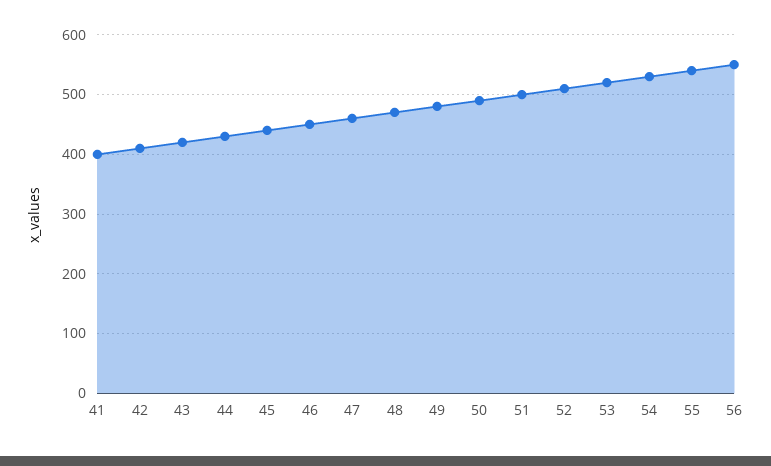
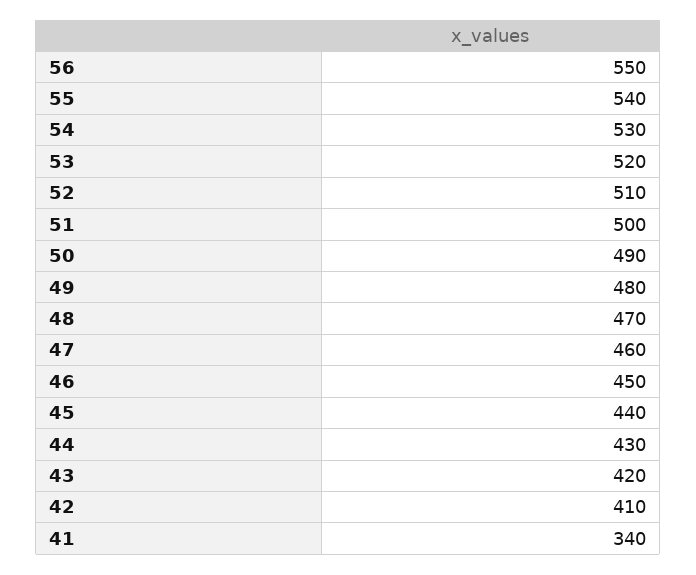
  {
-   "41": 400,
+   "41": 340,
    "42": 410,
    "43": 420,
    "44": 430,
    "45": 440,
    "46": 450,
    "47": 460,
    "48": 470,
    "49": 480,
    "50": 490,
    "51": 500,
    "52": 510,
    "53": 520,
    "54": 530,
    "55": 540,
    "56": 550
  }

